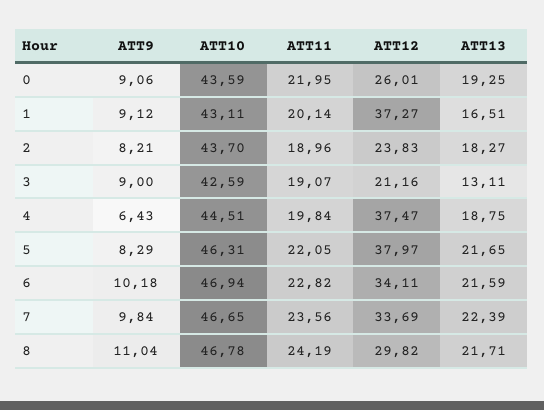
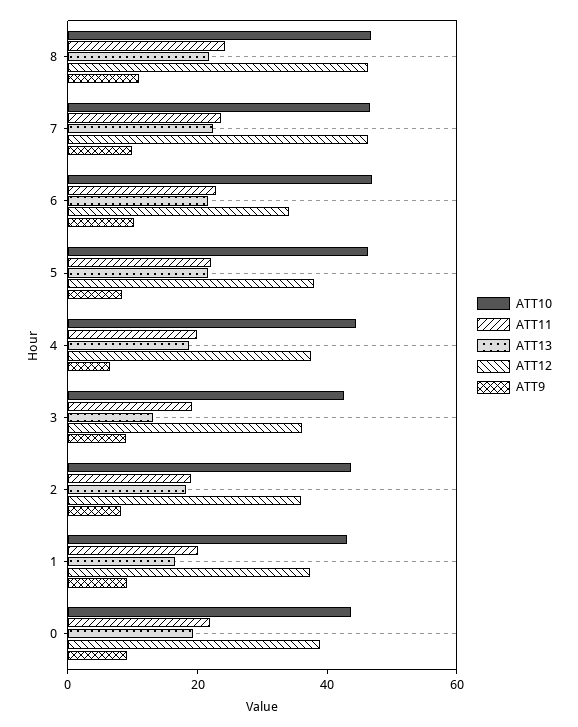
  {
    "ATT9": {
      "0": 9.06,
      "1": 9.12,
      "2": 8.21,
      "3": 9,
      "4": 6.43,
      "5": 8.29,
      "6": 10.18,
      "7": 9.84,
      "8": 11.04
    },
    "ATT10": {
      "0": 43.59,
      "1": 43.11,
      "2": 43.7,
      "3": 42.59,
      "4": 44.51,
      "5": 46.31,
      "6": 46.94,
      "7": 46.65,
      "8": 46.78
    },
    "ATT11": {
      "0": 21.95,
      "1": 20.14,
      "2": 18.96,
      "3": 19.07,
      "4": 19.84,
      "5": 22.05,
      "6": 22.82,
      "7": 23.56,
      "8": 24.19
    },
    "ATT12": {
-     "0": 26.01,
+     "0": 40,
      "1": 37.27,
-     "2": 23.83,
+     "2": 35,
-     "3": 21.16,
+     "3": 35,
      "4": 37.47,
      "5": 37.97,
      "6": 34.11,
-     "7": 33.69,
+     "7": 45,
-     "8": 29.82
+     "8": 45
    },
    "ATT13": {
      "0": 19.25,
      "1": 16.51,
      "2": 18.27,
      "3": 13.11,
      "4": 18.75,
      "5": 21.65,
      "6": 21.59,
      "7": 22.39,
      "8": 21.71
    }
  }

